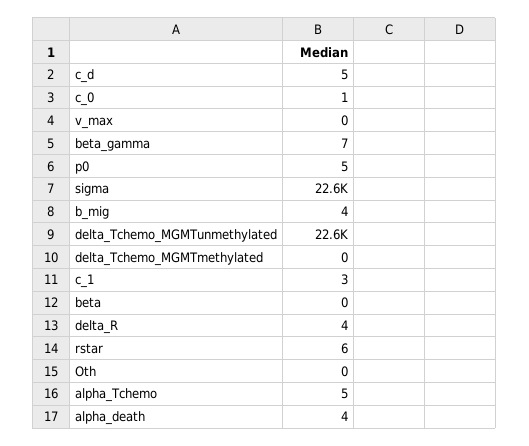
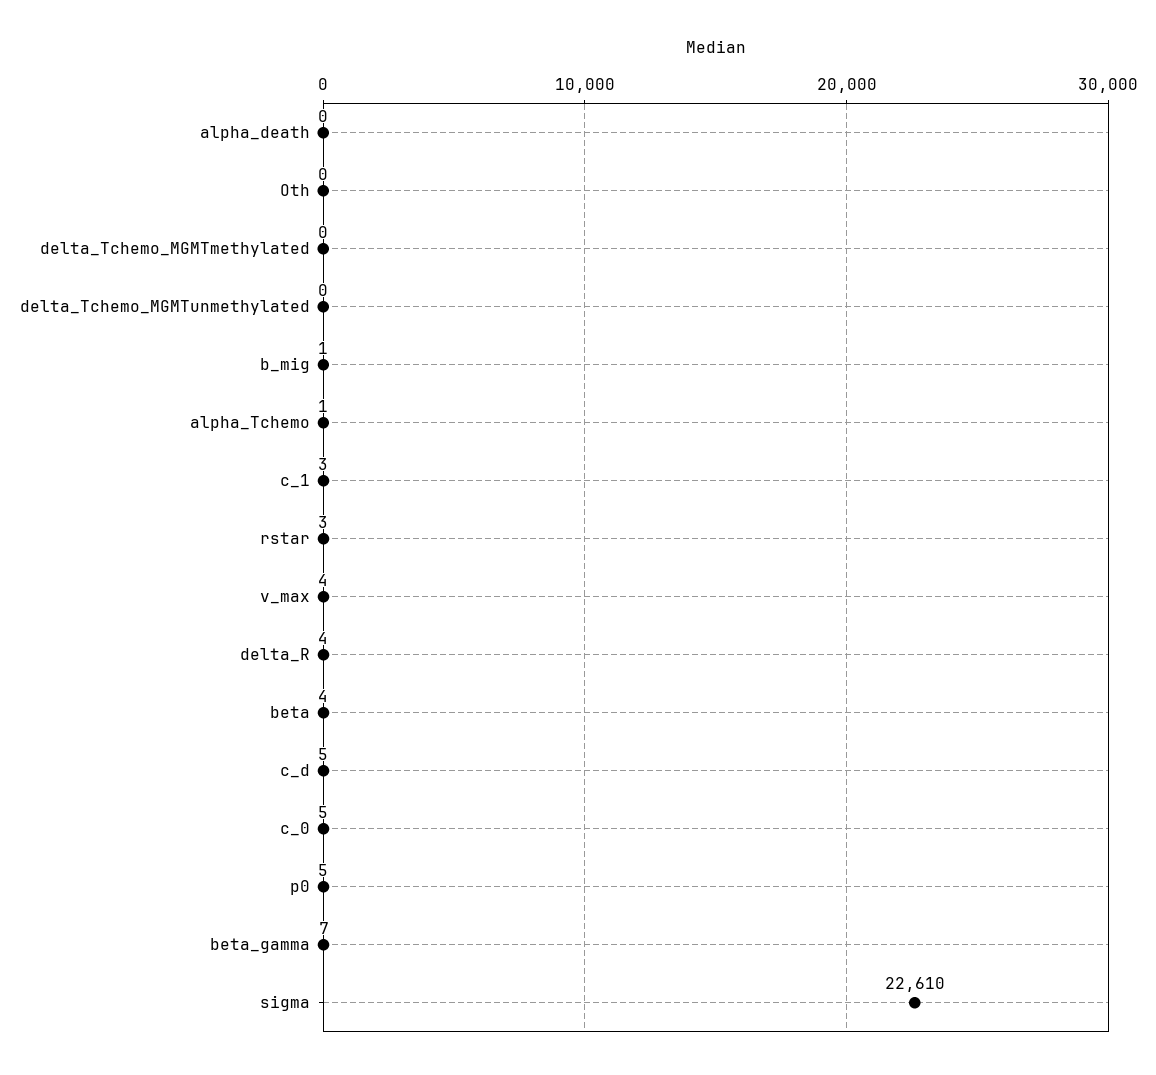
  {
    "c_d": 5,
-   "c_0": 1,
+   "c_0": 5,
-   "v_max": 0,
+   "v_max": 4,
    "beta_gamma": 7,
    "p0": 5,
    "sigma": 22610,
-   "b_mig": 4,
+   "b_mig": 1,
-   "delta_Tchemo_MGMTunmethylated": 22600,
+   "delta_Tchemo_MGMTunmethylated": 0,
    "delta_Tchemo_MGMTmethylated": 0,
    "c_1": 3,
-   "beta": 0,
+   "beta": 4,
    "delta_R": 4,
-   "rstar": 6,
+   "rstar": 3,
    "Oth": 0,
-   "alpha_Tchemo": 5,
+   "alpha_Tchemo": 1,
-   "alpha_death": 4
+   "alpha_death": 0
  }

